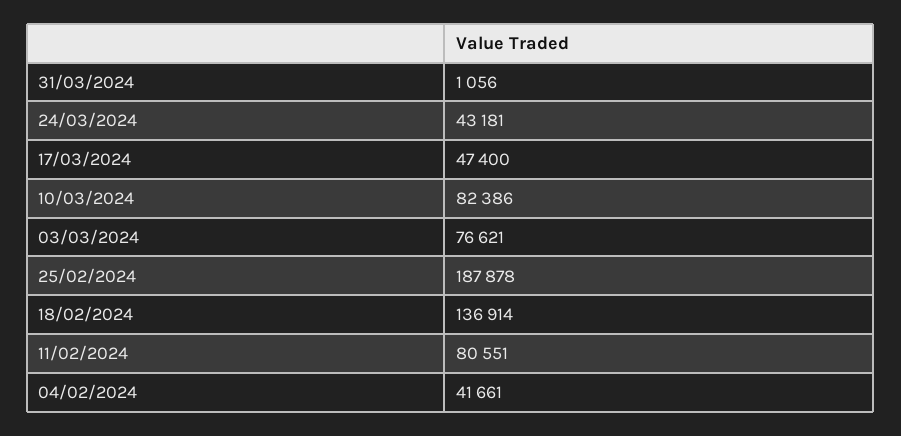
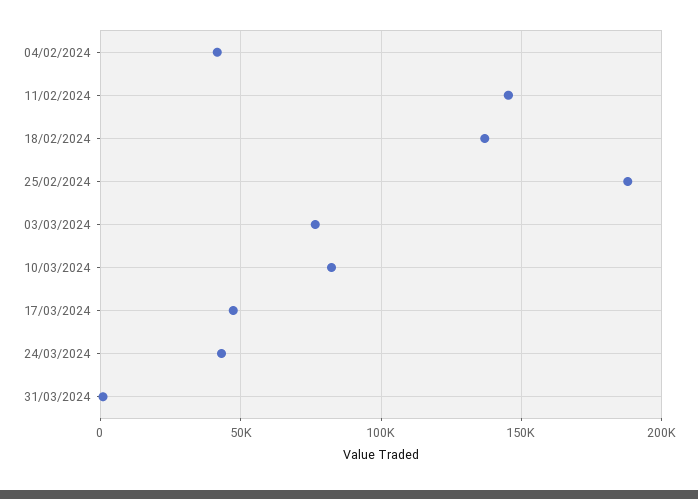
  {
    "31/03/2024": 1056,
    "24/03/2024": 43181,
    "17/03/2024": 47400,
    "10/03/2024": 82386,
    "03/03/2024": 76621,
    "25/02/2024": 187878,
    "18/02/2024": 136914,
-   "11/02/2024": 80551,
+   "11/02/2024": 145000,
    "04/02/2024": 41661
  }

